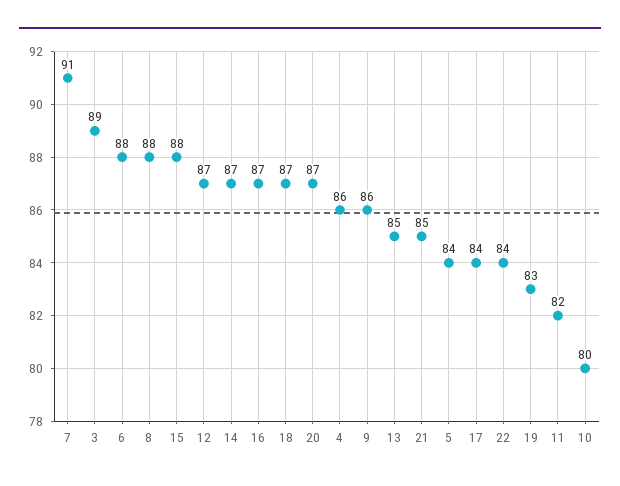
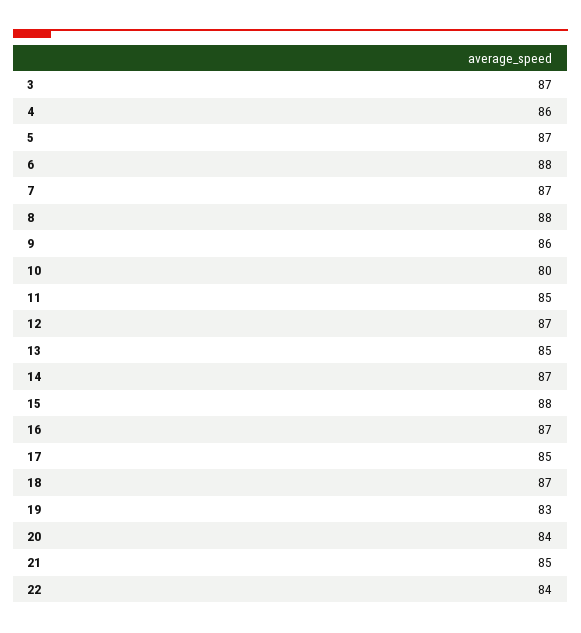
  {
-   "7": 91,
+   "7": 87,
-   "3": 89,
+   "3": 87,
    "6": 88,
    "8": 88,
    "15": 88,
    "12": 87,
    "14": 87,
    "16": 87,
    "18": 87,
-   "20": 87,
+   "20": 84,
    "4": 86,
    "9": 86,
    "13": 85,
    "21": 85,
-   "5": 84,
+   "5": 87,
-   "17": 84,
+   "17": 85,
    "22": 84,
    "19": 83,
-   "11": 82,
+   "11": 85,
    "10": 80
  }

